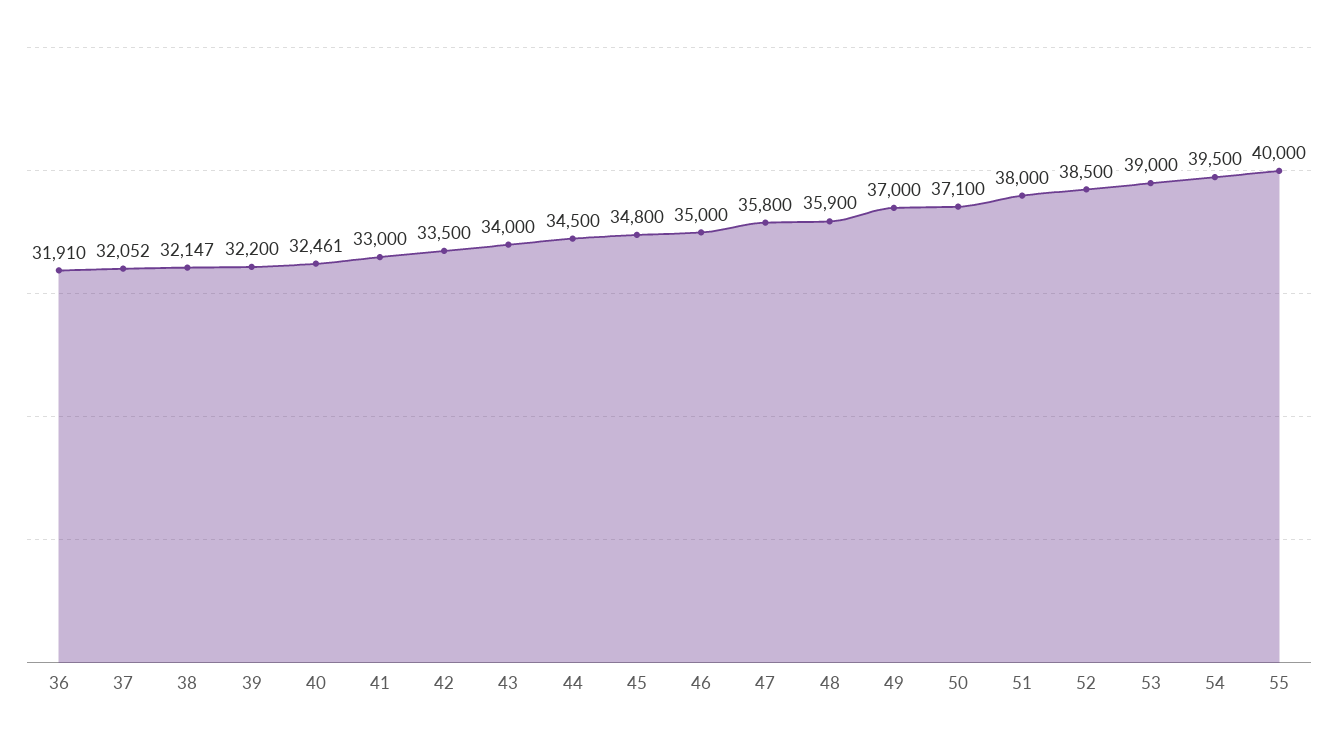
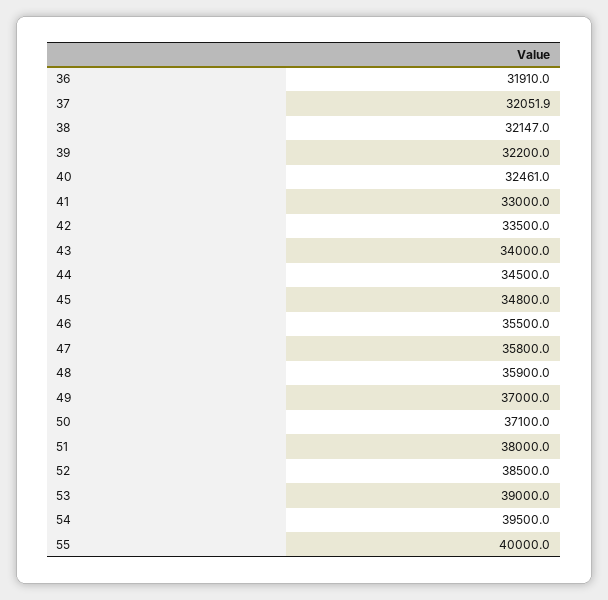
  {
    "36": 31910,
    "37": 32051.9,
    "38": 32147,
    "39": 32200,
    "40": 32461,
    "41": 33000,
    "42": 33500,
    "43": 34000,
    "44": 34500,
    "45": 34800,
-   "46": 35000,
+   "46": 35500,
    "47": 35800,
    "48": 35900,
    "49": 37000,
    "50": 37100,
    "51": 38000,
    "52": 38500,
    "53": 39000,
    "54": 39500,
    "55": 40000
  }

